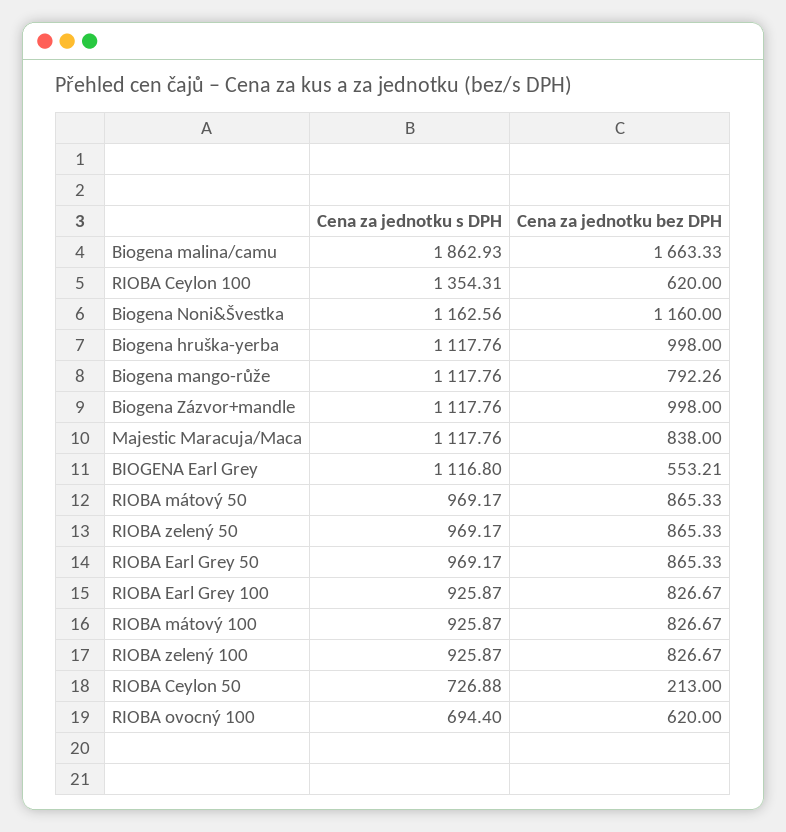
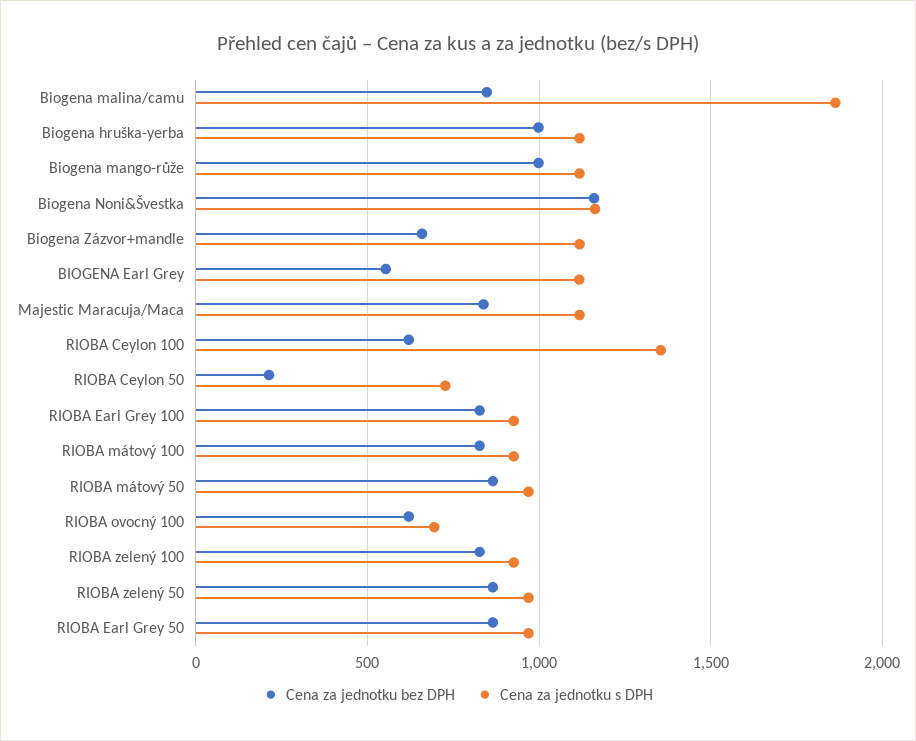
  {
    "Cena za jednotku s DPH": {
      "Biogena malina/camu": 1862.93,
      "RIOBA Ceylon 100": 1354.31,
      "Biogena Noni&Švestka": 1162.56,
      "Biogena hruška-yerba": 1117.76,
      "Biogena mango-růže": 1117.76,
      "Biogena Zázvor+mandle": 1117.76,
      "Majestic Maracuja/Maca": 1117.76,
      "BIOGENA Earl Grey": 1116.8,
      "RIOBA mátový 50": 969.17,
      "RIOBA zelený 50": 969.17,
      "RIOBA Earl Grey 50": 969.17,
      "RIOBA Earl Grey 100": 925.87,
      "RIOBA mátový 100": 925.87,
      "RIOBA zelený 100": 925.87,
      "RIOBA Ceylon 50": 726.88,
      "RIOBA ovocný 100": 694.4
    },
    "Cena za jednotku bez DPH": {
-     "Biogena malina/camu": 1663.33,
+     "Biogena malina/camu": 850,
      "RIOBA Ceylon 100": 620,
      "Biogena Noni&Švestka": 1160,
      "Biogena hruška-yerba": 998,
-     "Biogena mango-růže": 792.26,
+     "Biogena mango-růže": 1000,
-     "Biogena Zázvor+mandle": 998,
+     "Biogena Zázvor+mandle": 650,
      "Majestic Maracuja/Maca": 838,
      "BIOGENA Earl Grey": 553.21,
      "RIOBA mátový 50": 865.33,
      "RIOBA zelený 50": 865.33,
      "RIOBA Earl Grey 50": 865.33,
      "RIOBA Earl Grey 100": 826.67,
      "RIOBA mátový 100": 826.67,
      "RIOBA zelený 100": 826.67,
      "RIOBA Ceylon 50": 213,
      "RIOBA ovocný 100": 620
    }
  }

